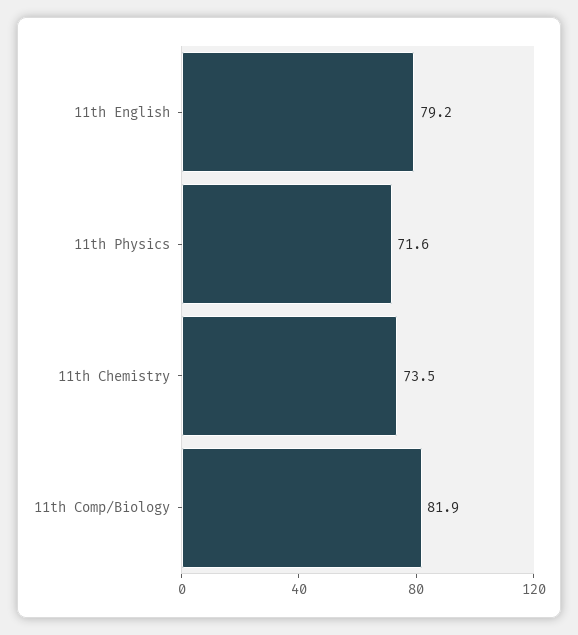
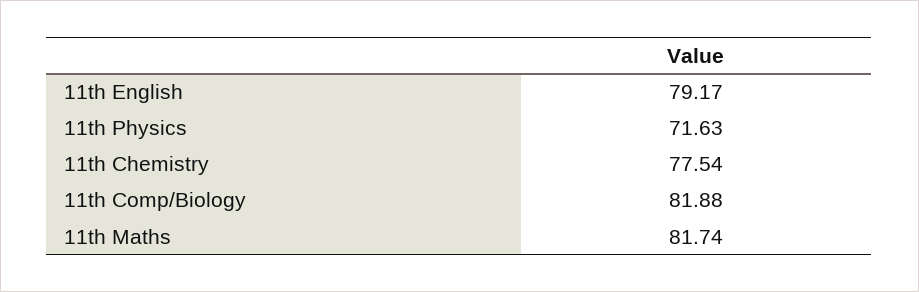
  {
    "11th English": 79.17,
    "11th Physics": 71.63,
-   "11th Chemistry": 73.5,
+   "11th Chemistry": 77.54,
-   "11th Comp/Biology": 81.88
+   "11th Comp/Biology": 81.88,
+   "11th Maths": 81.74
  }

